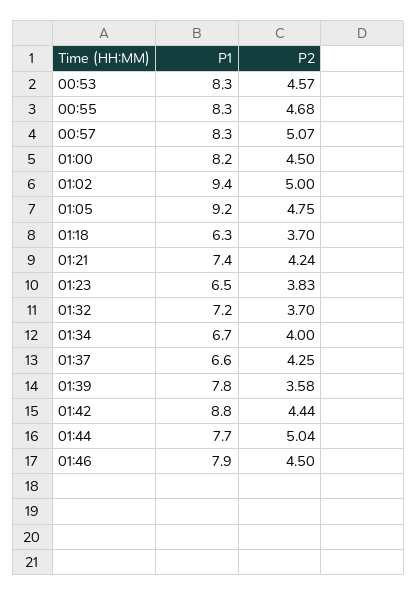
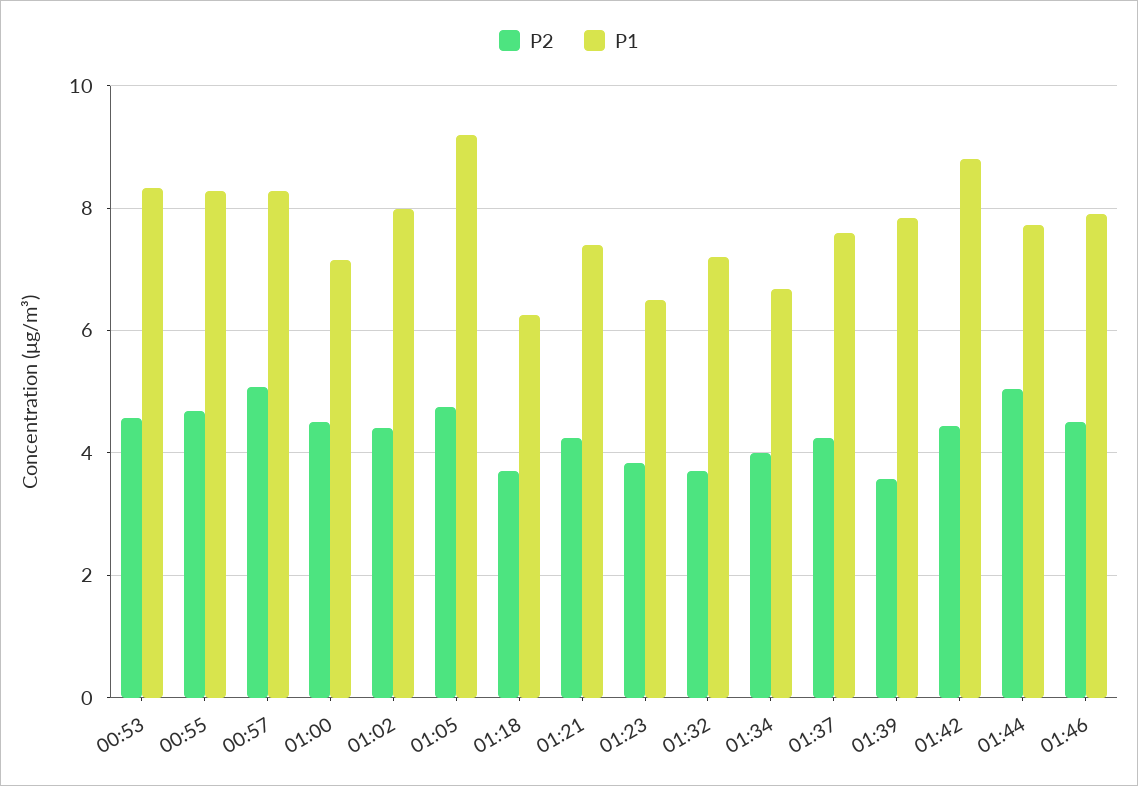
  {
    "P1": {
      "00:53": 8.3,
      "00:55": 8.3,
      "00:57": 8.3,
-     "01:00": 8.2,
+     "01:00": 7.2,
-     "01:02": 9.4,
+     "01:02": 8,
      "01:05": 9.2,
      "01:18": 6.3,
      "01:21": 7.4,
      "01:23": 6.5,
      "01:32": 7.2,
      "01:34": 6.7,
-     "01:37": 6.6,
+     "01:37": 7.6,
      "01:39": 7.8,
      "01:42": 8.8,
      "01:44": 7.7,
      "01:46": 7.9
    },
    "P2": {
      "00:53": 4.57,
      "00:55": 4.68,
      "00:57": 5.07,
      "01:00": 4.5,
-     "01:02": 5,
+     "01:02": 4.4,
      "01:05": 4.75,
      "01:18": 3.7,
      "01:21": 4.24,
      "01:23": 3.83,
      "01:32": 3.7,
      "01:34": 4,
      "01:37": 4.25,
      "01:39": 3.58,
      "01:42": 4.44,
      "01:44": 5.04,
      "01:46": 4.5
    }
  }

